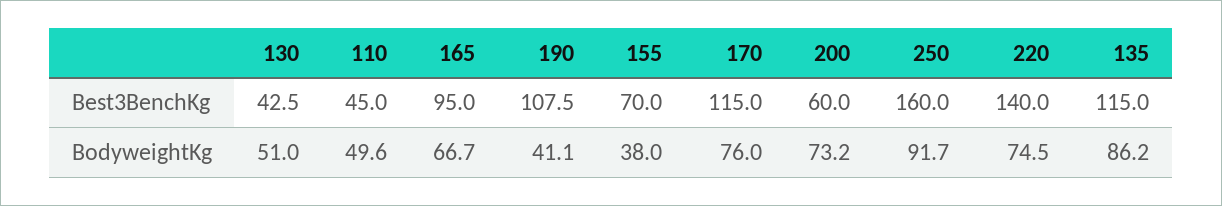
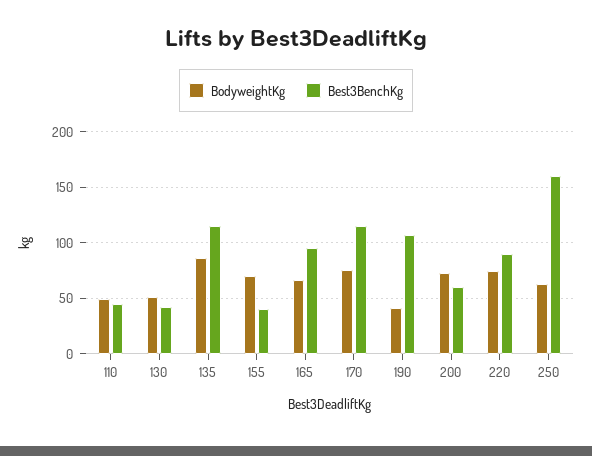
  {
    "Best3BenchKg": {
      "130": 42.5,
      "110": 45,
      "165": 95,
      "190": 107.5,
-     "155": 70,
+     "155": 40,
      "170": 115,
      "200": 60,
      "250": 160,
-     "220": 140,
+     "220": 90,
      "135": 115
    },
    "BodyweightKg": {
      "130": 51,
      "110": 49.6,
      "165": 66.7,
      "190": 41.1,
-     "155": 38,
+     "155": 70,
      "170": 76,
      "200": 73.2,
-     "250": 91.7,
+     "250": 60,
      "220": 74.5,
      "135": 86.2
    }
  }

